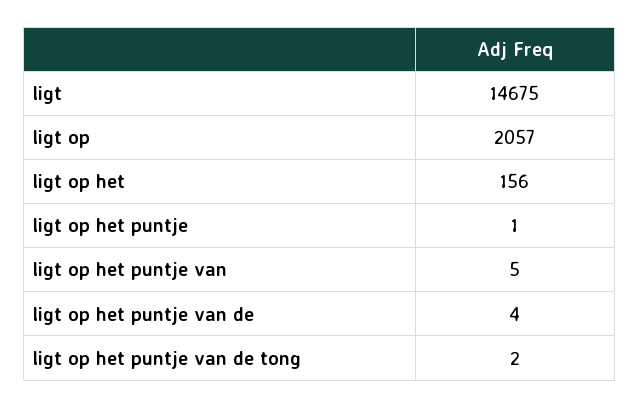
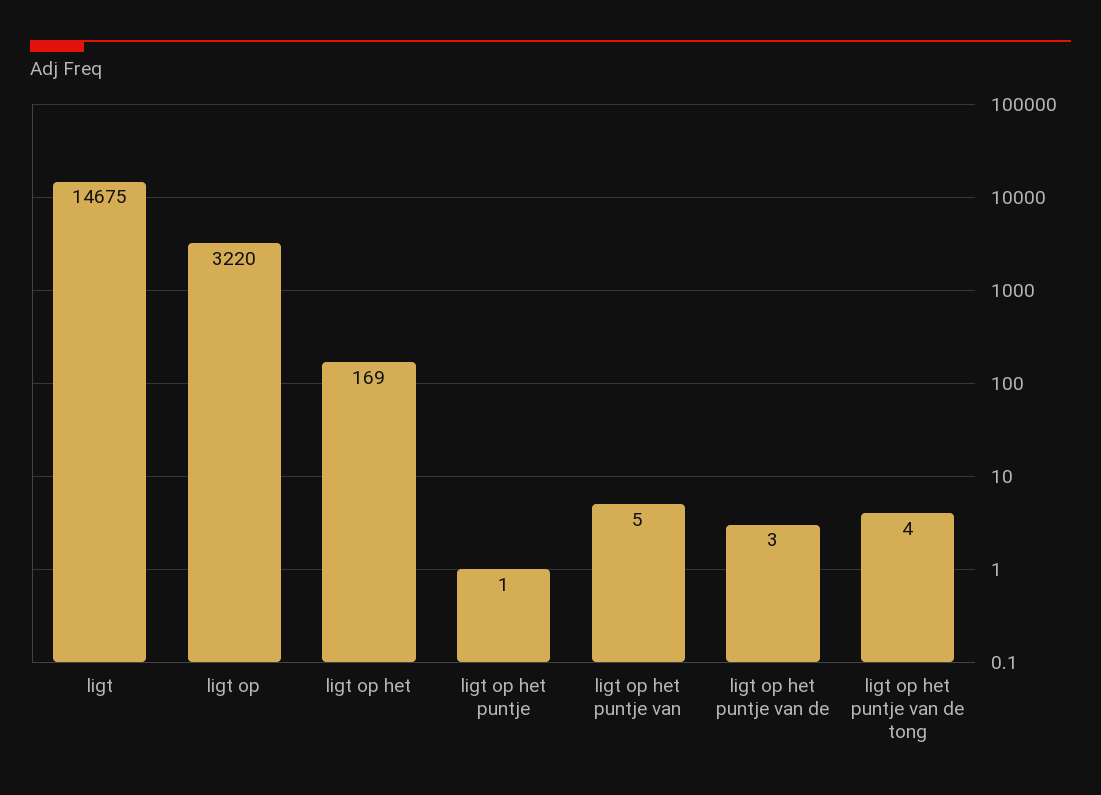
  {
    "ligt": 14675,
-   "ligt op": 2057,
+   "ligt op": 3220,
-   "ligt op het": 156,
+   "ligt op het": 169,
    "ligt op het puntje": 1,
    "ligt op het puntje van": 5,
-   "ligt op het puntje van de": 4,
+   "ligt op het puntje van de": 3,
-   "ligt op het puntje van de tong": 2
+   "ligt op het puntje van de tong": 4
  }

